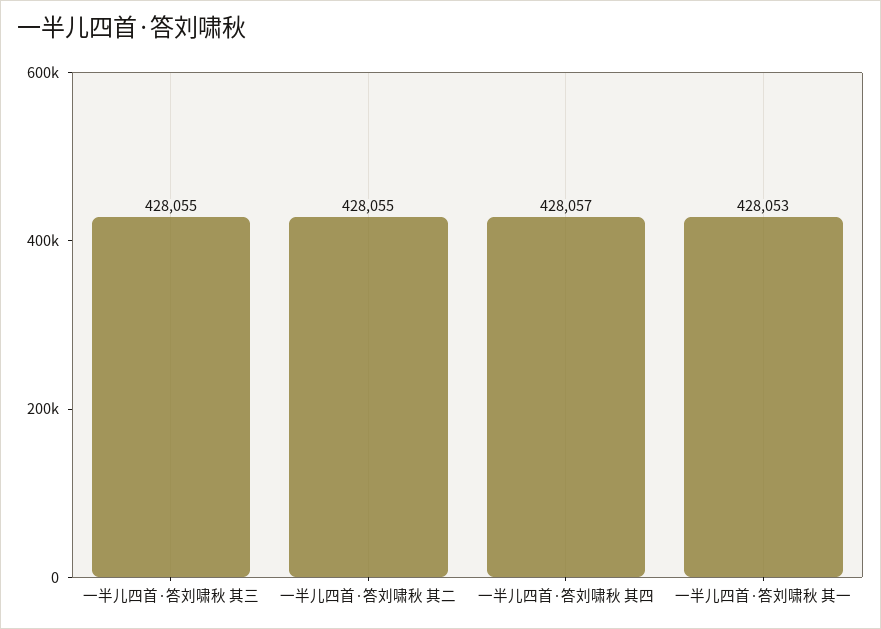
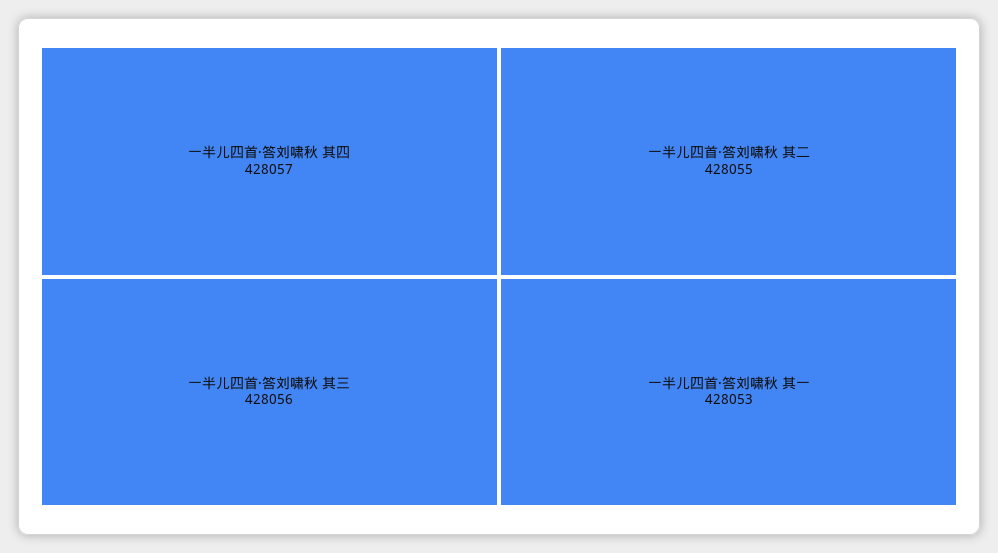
  {
-   "一半儿四首·答刘啸秋 其三": 428055,
+   "一半儿四首·答刘啸秋 其三": 428056,
    "一半儿四首·答刘啸秋 其二": 428055,
    "一半儿四首·答刘啸秋 其四": 428057,
    "一半儿四首·答刘啸秋 其一": 428053
  }

